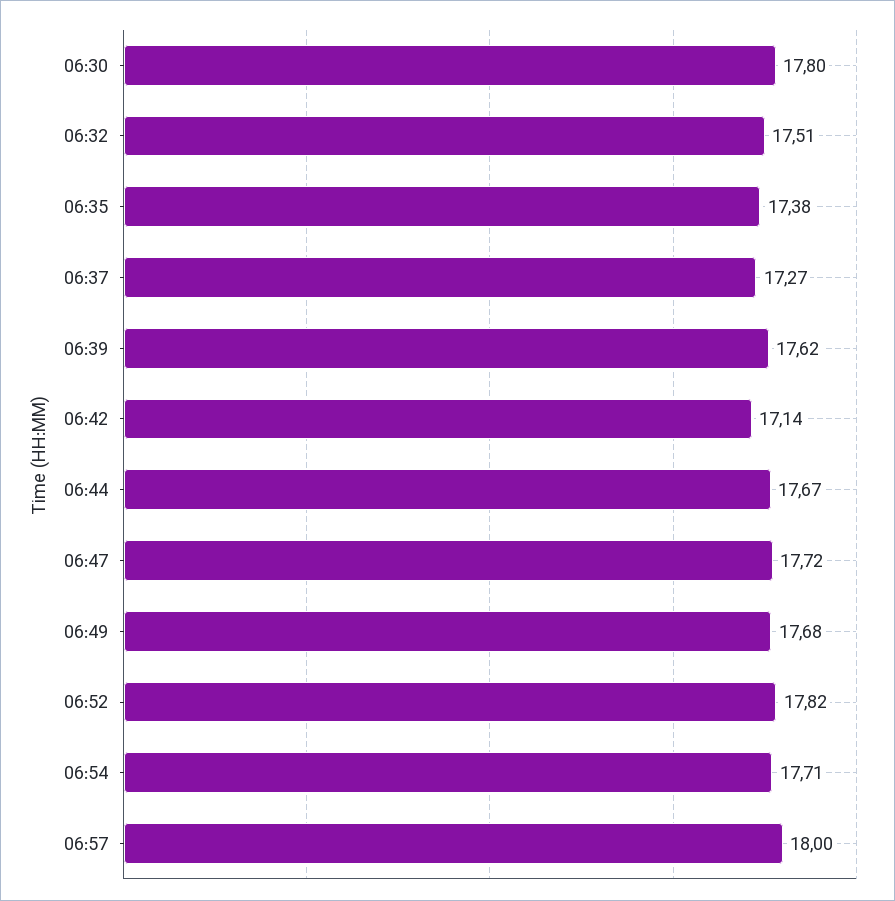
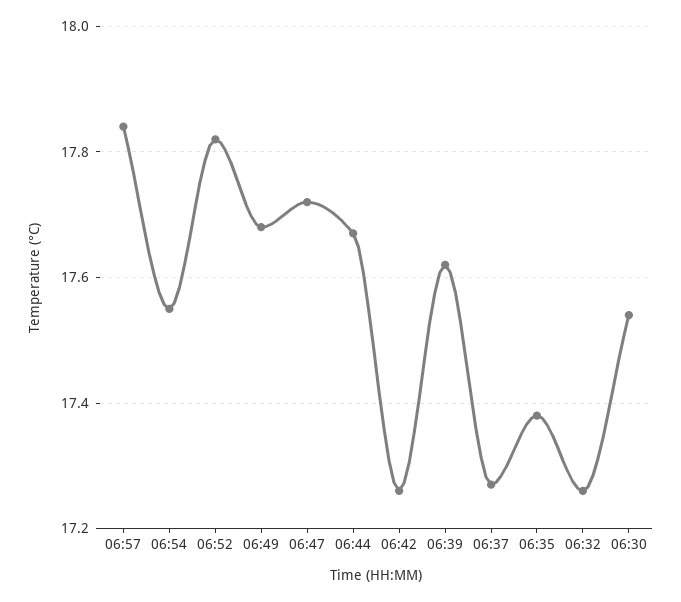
  {
-   "06:30": 17.8,
+   "06:30": 17.55,
-   "06:32": 17.51,
+   "06:32": 17.25,
    "06:35": 17.38,
    "06:37": 17.27,
    "06:39": 17.62,
-   "06:42": 17.14,
+   "06:42": 17.25,
    "06:44": 17.67,
    "06:47": 17.72,
    "06:49": 17.68,
    "06:52": 17.82,
-   "06:54": 17.71,
+   "06:54": 17.55,
-   "06:57": 18
+   "06:57": 17.85
  }

